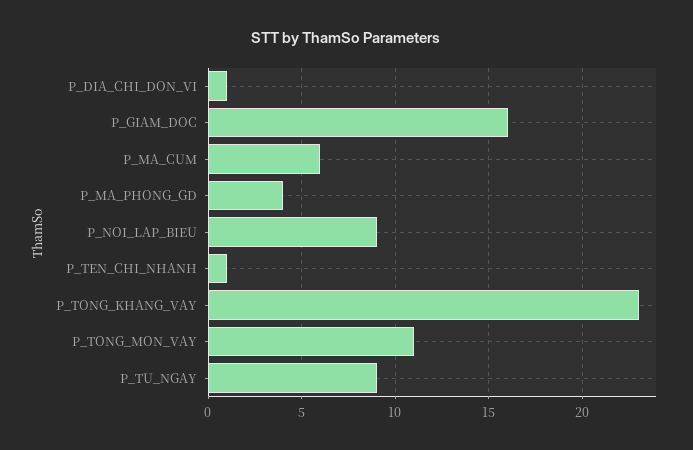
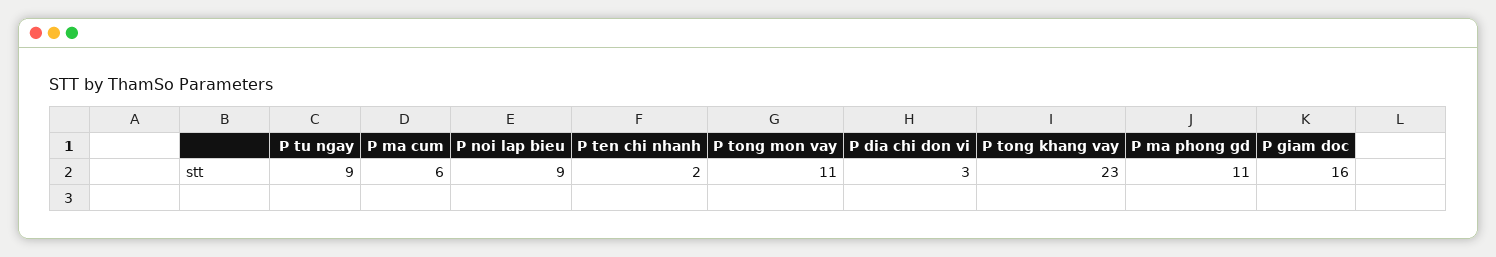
  {
-   "P_DIA_CHI_DON_VI": 1,
+   "P_DIA_CHI_DON_VI": 3,
    "P_GIAM_DOC": 16,
    "P_MA_CUM": 6,
-   "P_MA_PHONG_GD": 4,
+   "P_MA_PHONG_GD": 11,
    "P_NOI_LAP_BIEU": 9,
-   "P_TEN_CHI_NHANH": 1,
+   "P_TEN_CHI_NHANH": 2,
    "P_TONG_KHANG_VAY": 23,
    "P_TONG_MON_VAY": 11,
    "P_TU_NGAY": 9
  }

